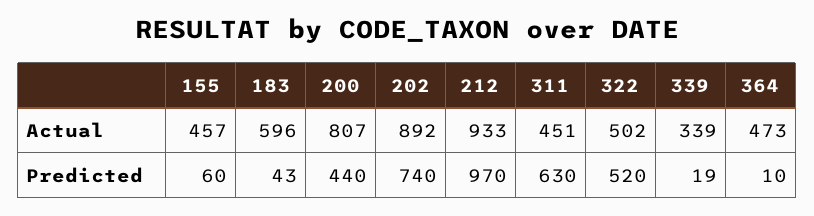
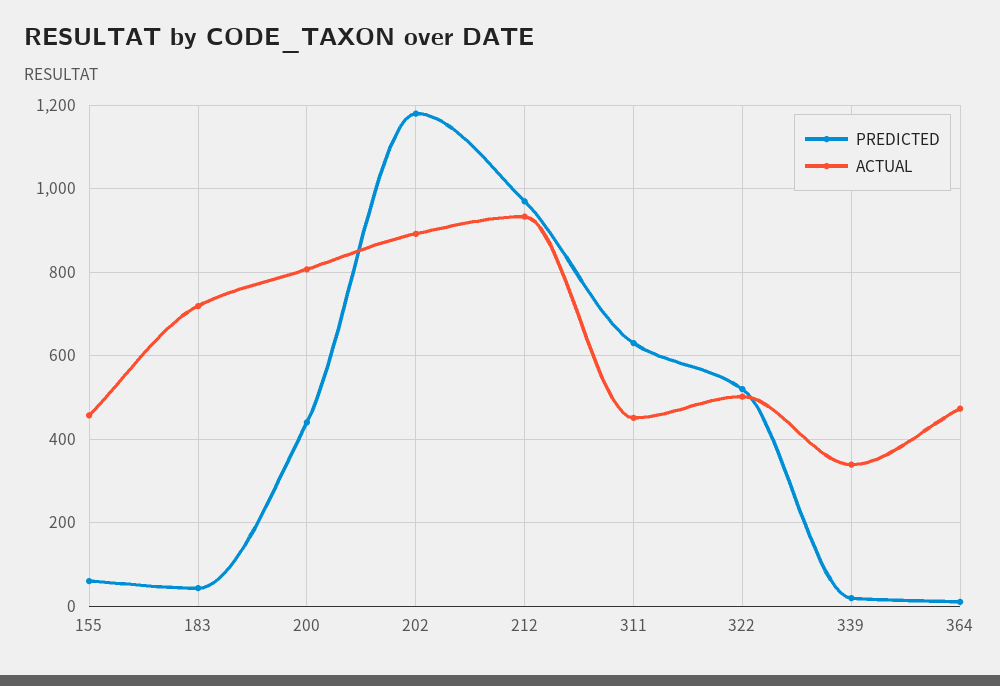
  {
    "Actual": {
      "155": 457,
-     "183": 596,
+     "183": 720,
      "200": 807,
      "202": 892,
      "212": 933,
      "311": 451,
      "322": 502,
      "339": 339,
      "364": 473
    },
    "Predicted": {
      "155": 60,
      "183": 43,
      "200": 440,
-     "202": 740,
+     "202": 1180,
      "212": 970,
      "311": 630,
      "322": 520,
      "339": 19,
      "364": 10
    }
  }

